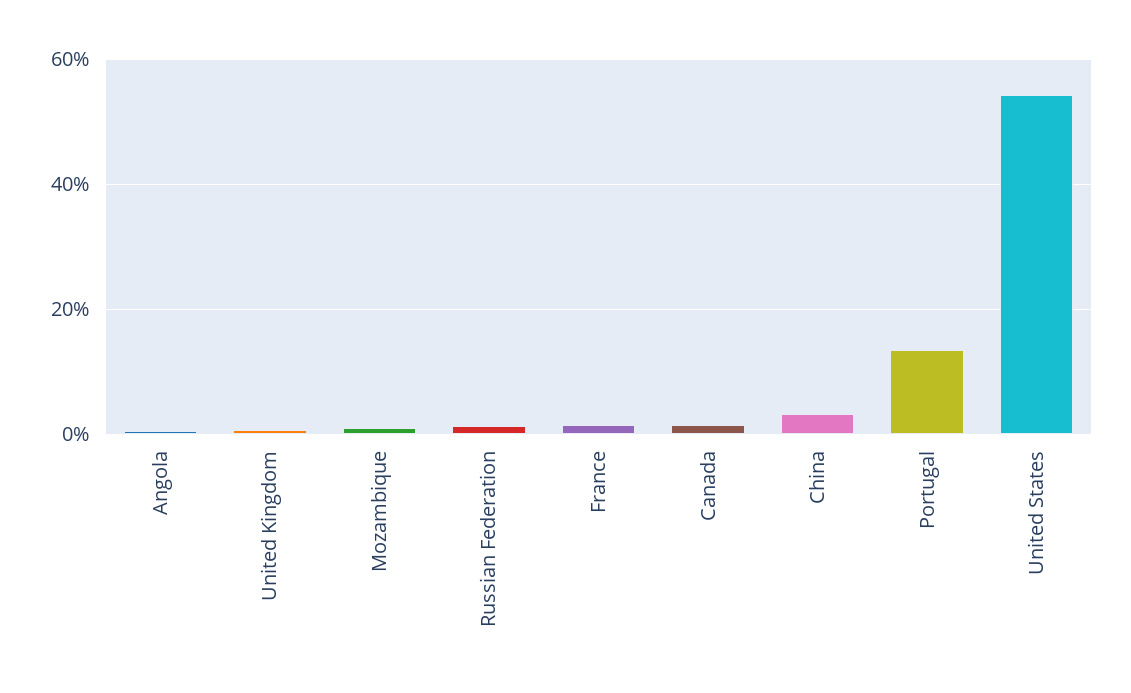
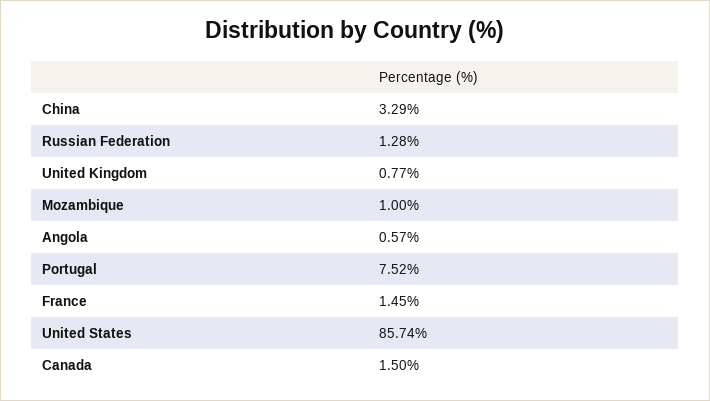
  {
    "Angola": 0.57,
    "United Kingdom": 0.77,
    "Mozambique": 1,
    "Russian Federation": 1.28,
    "France": 1.45,
    "Canada": 1.5,
    "China": 3.29,
-   "Portugal": 14,
+   "Portugal": 7.52,
-   "United States": 54
+   "United States": 85.74
  }

